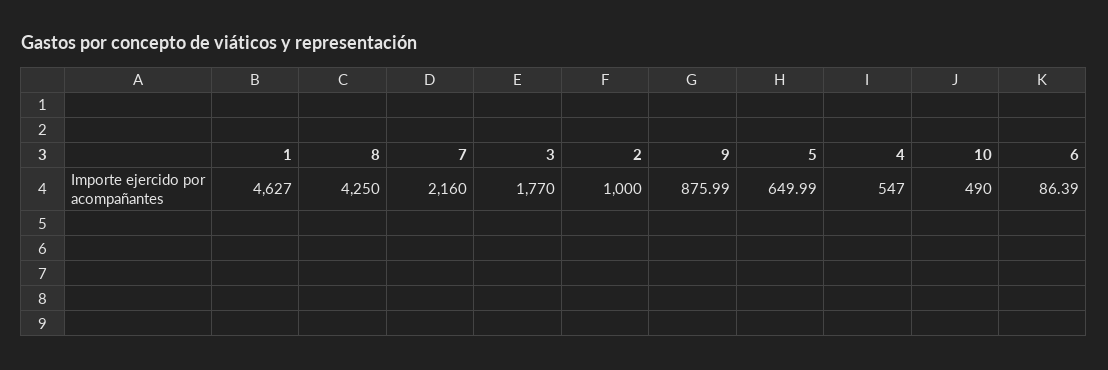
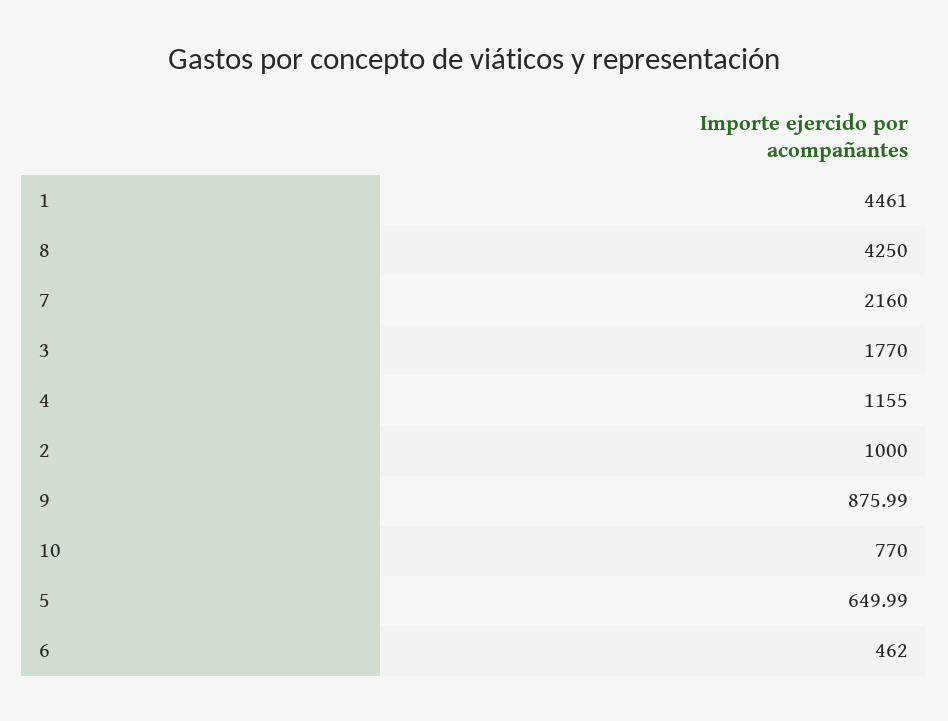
  {
-   "1": 4627,
+   "1": 4461,
    "8": 4250,
    "7": 2160,
    "3": 1770,
    "2": 1000,
    "9": 875.99,
    "5": 649.99,
-   "4": 547,
+   "4": 1155,
-   "10": 490,
+   "10": 770,
-   "6": 86.39
+   "6": 462
  }

